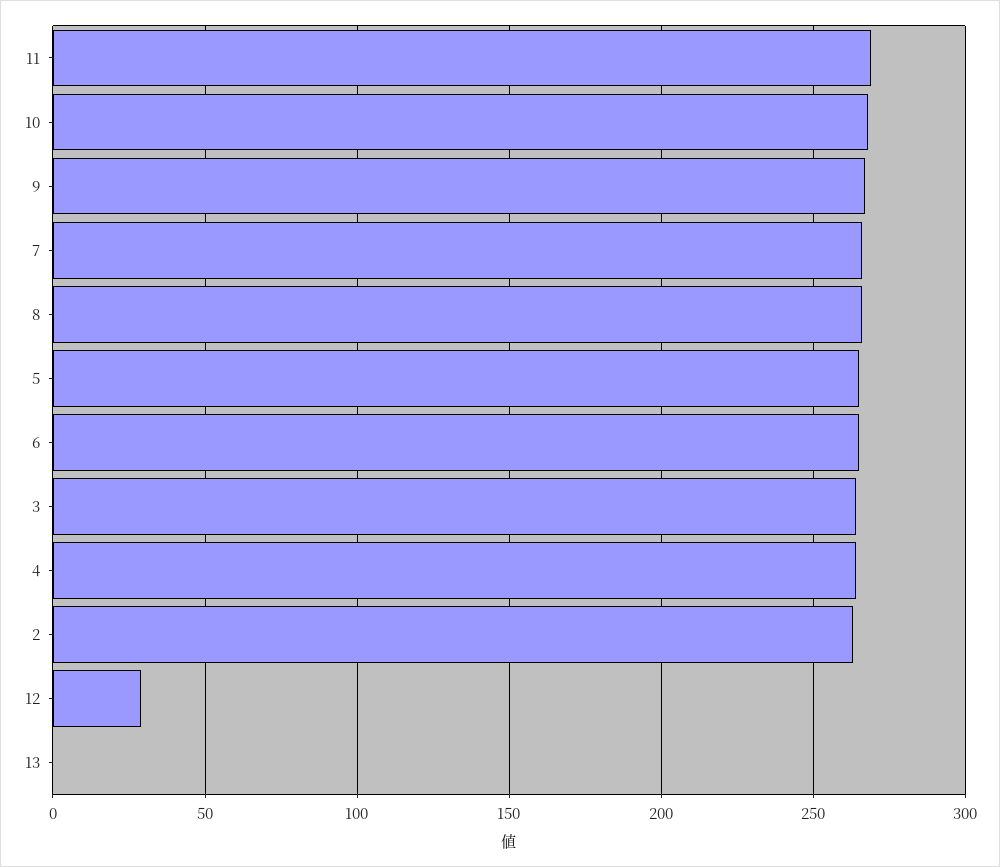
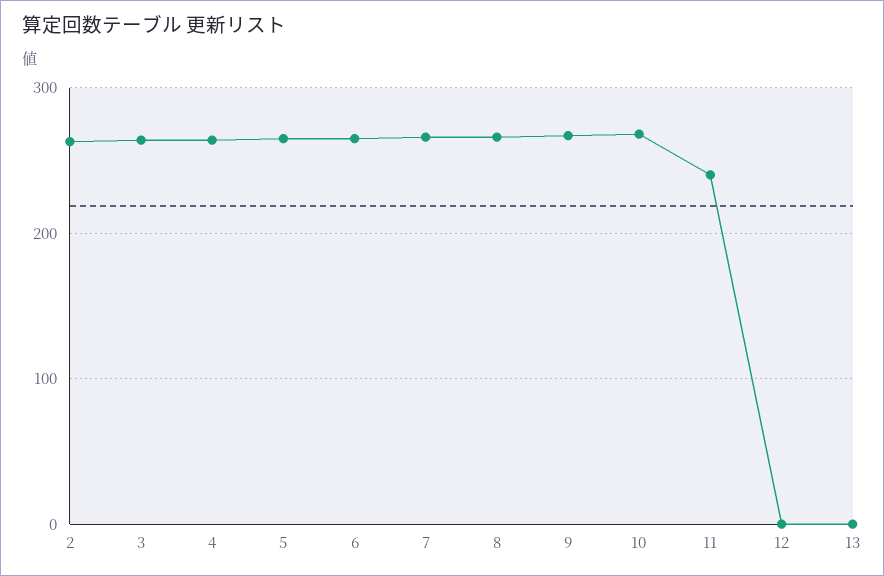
  {
-   "11": 270,
+   "11": 240,
    "10": 270,
    "9": 265,
    "7": 265,
    "8": 265,
    "5": 265,
    "6": 265,
    "3": 265,
    "4": 265,
    "2": 265,
-   "12": 30,
+   "12": 0,
    "13": 0
  }

